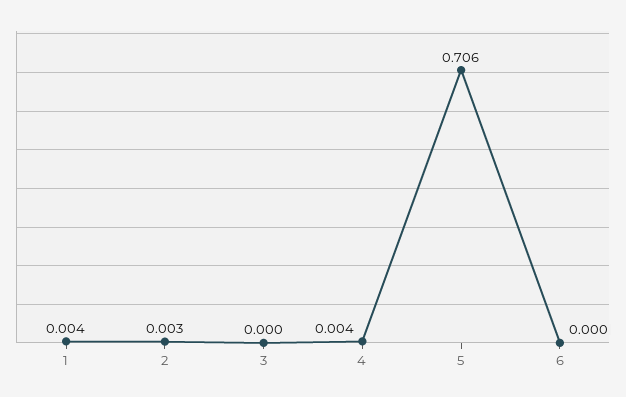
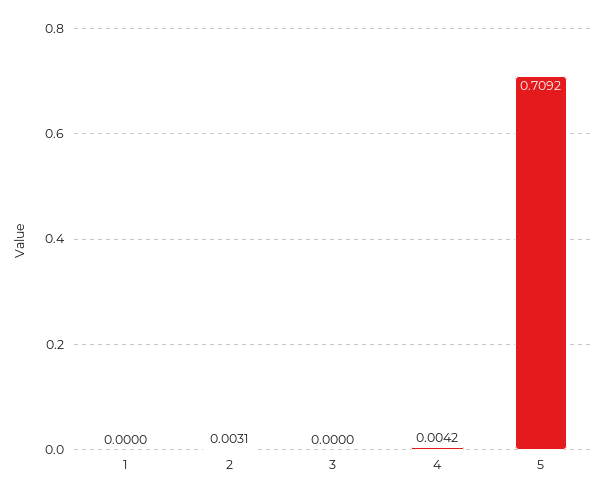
  {
-   "1": 0.004,
+   "1": 0,
    "2": 0.0031,
    "3": 0,
    "4": 0.0042,
-   "5": 0.706,
+   "5": 0.7092
-   "6": 0
  }

